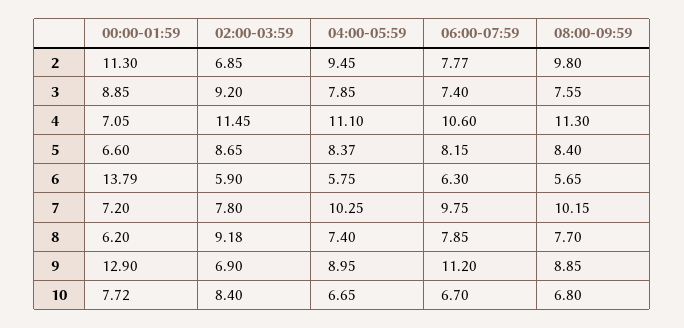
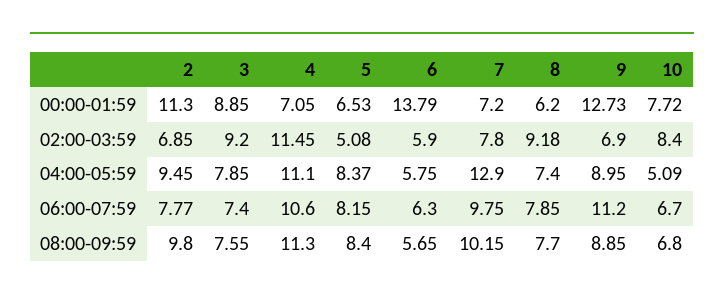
  {
    "00:00-01:59": {
      "2": 11.3,
      "3": 8.85,
      "4": 7.05,
-     "5": 6.6,
+     "5": 6.53,
      "6": 13.79,
      "7": 7.2,
      "8": 6.2,
-     "9": 12.9,
+     "9": 12.73,
      "10": 7.72
    },
    "02:00-03:59": {
      "2": 6.85,
      "3": 9.2,
      "4": 11.45,
-     "5": 8.65,
+     "5": 5.08,
      "6": 5.9,
      "7": 7.8,
      "8": 9.18,
      "9": 6.9,
      "10": 8.4
    },
    "04:00-05:59": {
      "2": 9.45,
      "3": 7.85,
      "4": 11.1,
      "5": 8.37,
      "6": 5.75,
-     "7": 10.25,
+     "7": 12.9,
      "8": 7.4,
      "9": 8.95,
-     "10": 6.65
+     "10": 5.09
    },
    "06:00-07:59": {
      "2": 7.77,
      "3": 7.4,
      "4": 10.6,
      "5": 8.15,
      "6": 6.3,
      "7": 9.75,
      "8": 7.85,
      "9": 11.2,
      "10": 6.7
    },
    "08:00-09:59": {
      "2": 9.8,
      "3": 7.55,
      "4": 11.3,
      "5": 8.4,
      "6": 5.65,
      "7": 10.15,
      "8": 7.7,
      "9": 8.85,
      "10": 6.8
    }
  }

